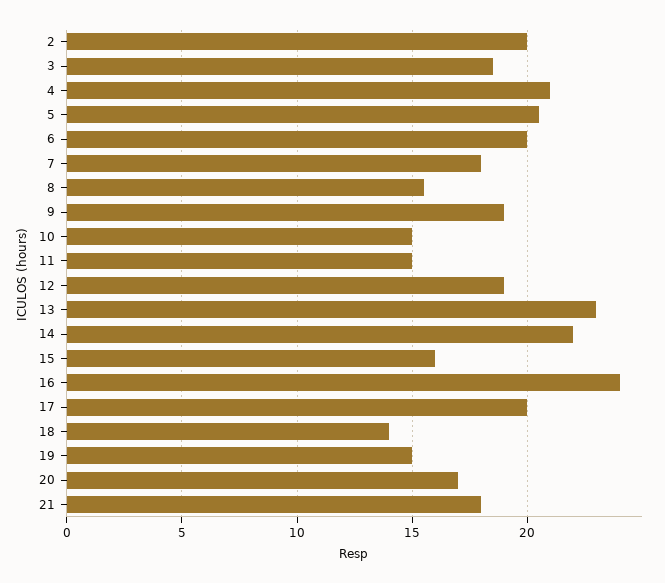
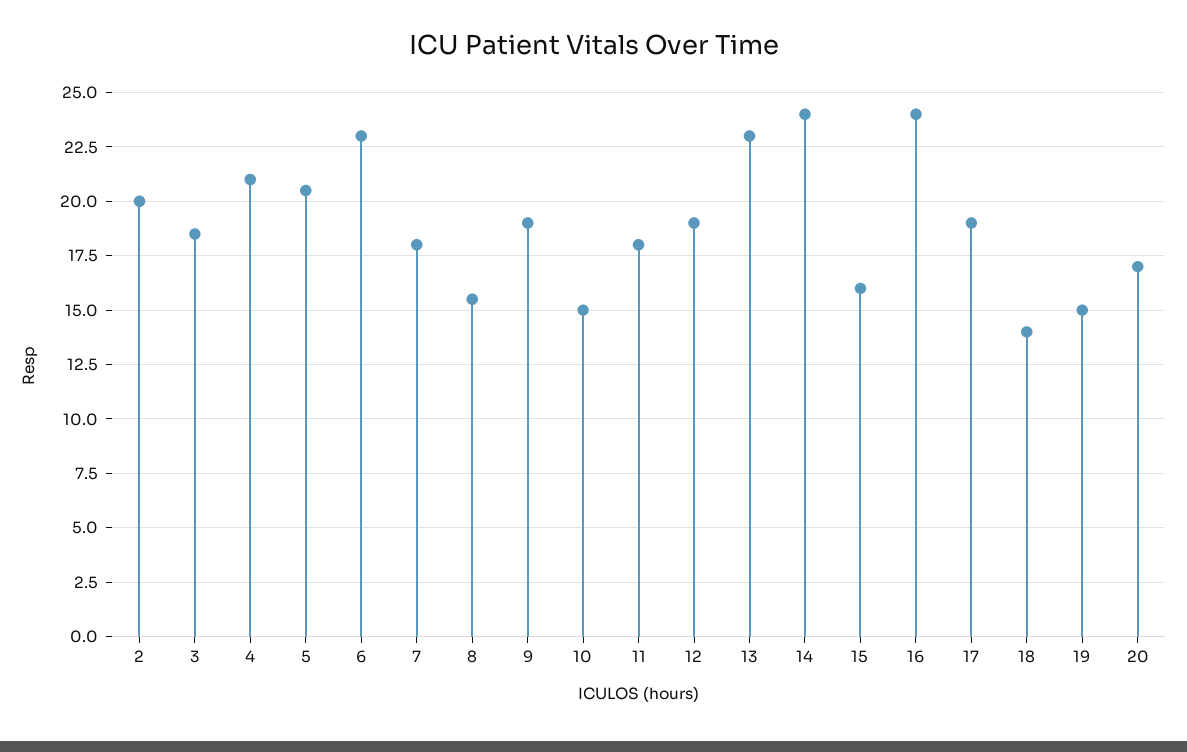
  {
    "2": 20,
    "3": 18.5,
    "4": 21,
    "5": 20.5,
-   "6": 20,
+   "6": 23,
    "7": 18,
    "8": 15.5,
    "9": 19,
    "10": 15,
-   "11": 15,
+   "11": 18,
    "12": 19,
    "13": 23,
-   "14": 22,
+   "14": 24,
    "15": 16,
    "16": 24,
-   "17": 20,
+   "17": 19,
    "18": 14,
    "19": 15,
-   "20": 17,
+   "20": 17
-   "21": 18
  }

